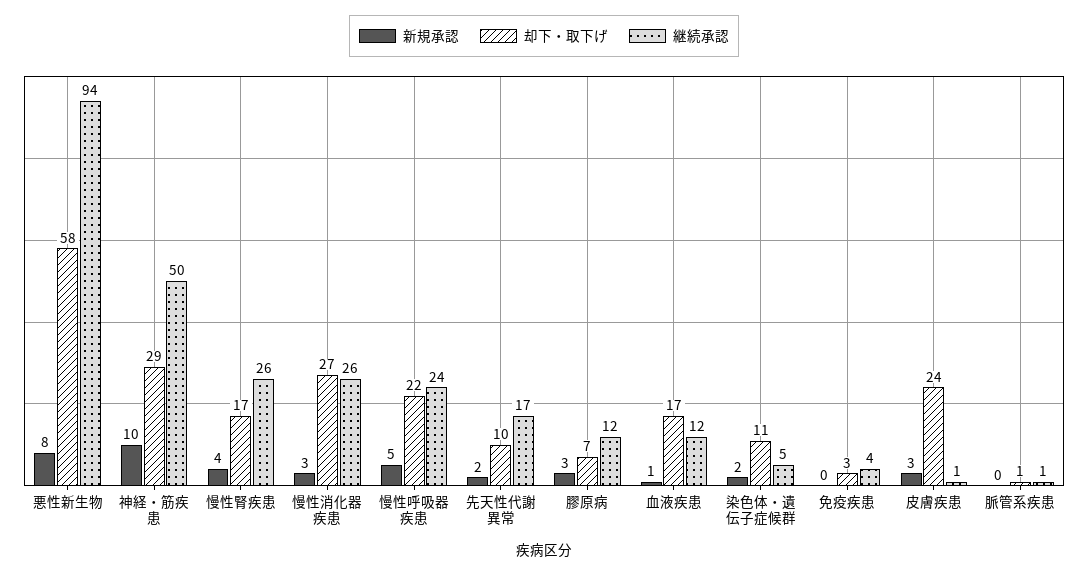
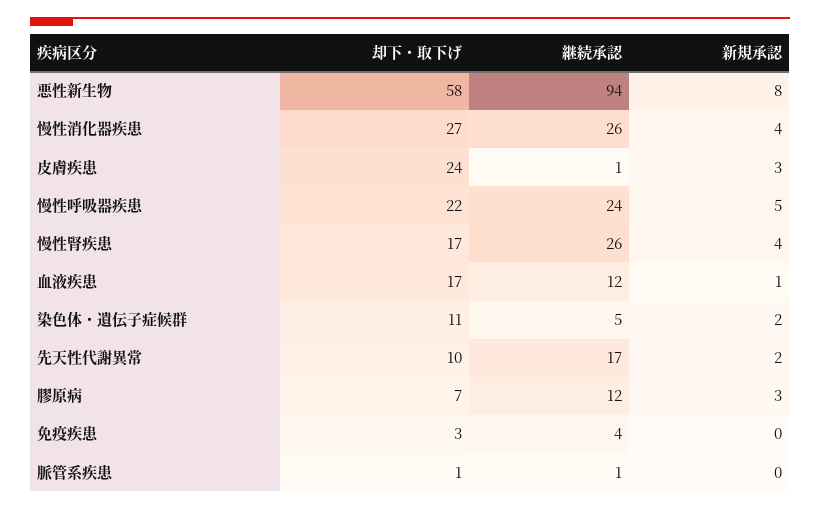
  {
    "新規承認": {
      "悪性新生物": 8,
-     "神経・筋疾患": 10,
      "慢性腎疾患": 4,
-     "慢性消化器疾患": 3,
+     "慢性消化器疾患": 4,
      "慢性呼吸器疾患": 5,
      "先天性代謝異常": 2,
      "膠原病": 3,
      "血液疾患": 1,
      "染色体・遺伝子症候群": 2,
      "免疫疾患": 0,
      "皮膚疾患": 3,
      "脈管系疾患": 0
    },
    "却下・取下げ": {
      "悪性新生物": 58,
-     "神経・筋疾患": 29,
      "慢性腎疾患": 17,
      "慢性消化器疾患": 27,
      "慢性呼吸器疾患": 22,
      "先天性代謝異常": 10,
      "膠原病": 7,
      "血液疾患": 17,
      "染色体・遺伝子症候群": 11,
      "免疫疾患": 3,
      "皮膚疾患": 24,
      "脈管系疾患": 1
    },
    "継続承認": {
      "悪性新生物": 94,
-     "神経・筋疾患": 50,
      "慢性腎疾患": 26,
      "慢性消化器疾患": 26,
      "慢性呼吸器疾患": 24,
      "先天性代謝異常": 17,
      "膠原病": 12,
      "血液疾患": 12,
      "染色体・遺伝子症候群": 5,
      "免疫疾患": 4,
      "皮膚疾患": 1,
      "脈管系疾患": 1
    }
  }

